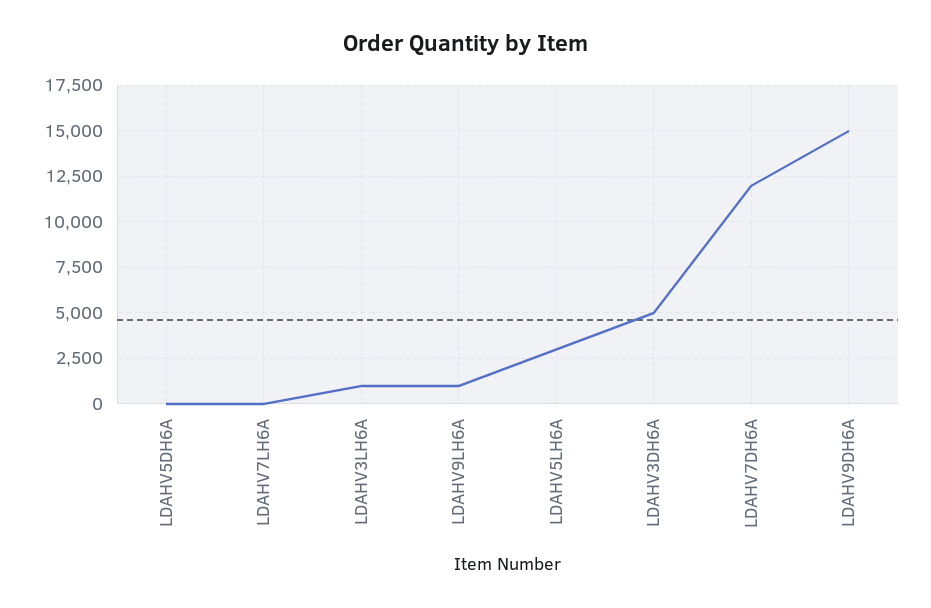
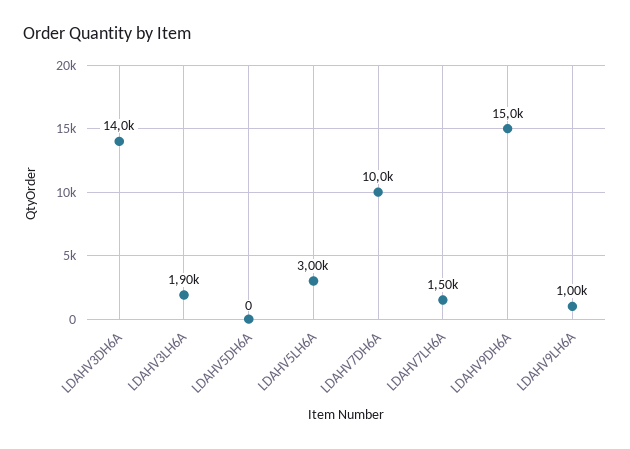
  {
    "LDAHV5DH6A": 0,
-   "LDAHV7LH6A": 0,
+   "LDAHV7LH6A": 1500,
-   "LDAHV3LH6A": 1000,
+   "LDAHV3LH6A": 1900,
    "LDAHV9LH6A": 1000,
    "LDAHV5LH6A": 3000,
-   "LDAHV3DH6A": 5000,
+   "LDAHV3DH6A": 14000,
-   "LDAHV7DH6A": 12000,
+   "LDAHV7DH6A": 10000,
    "LDAHV9DH6A": 15000
  }

